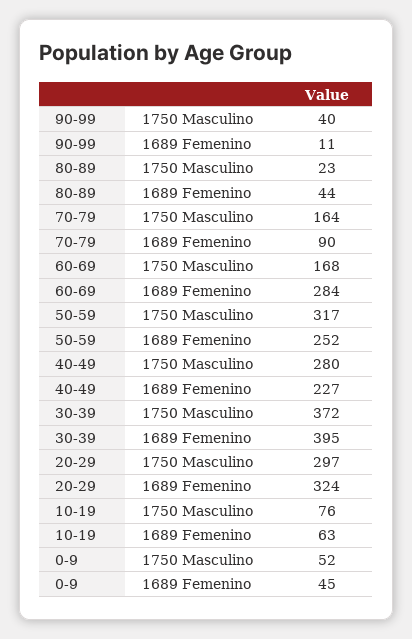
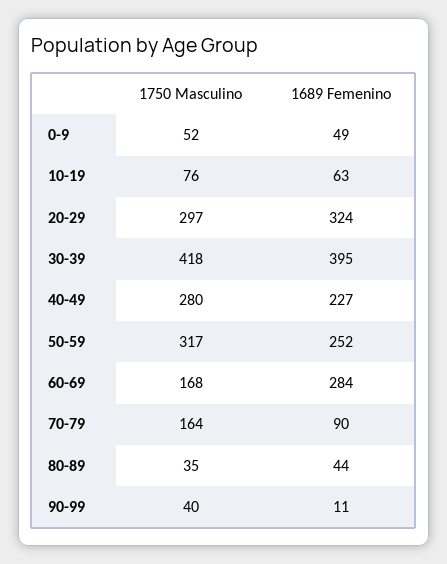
  {
    "90-99": {
      "1750 Masculino": 40,
      "1689 Femenino": 11
    },
    "80-89": {
-     "1750 Masculino": 23,
+     "1750 Masculino": 35,
      "1689 Femenino": 44
    },
    "70-79": {
      "1750 Masculino": 164,
      "1689 Femenino": 90
    },
    "60-69": {
      "1750 Masculino": 168,
      "1689 Femenino": 284
    },
    "50-59": {
      "1750 Masculino": 317,
      "1689 Femenino": 252
    },
    "40-49": {
      "1750 Masculino": 280,
      "1689 Femenino": 227
    },
    "30-39": {
-     "1750 Masculino": 372,
+     "1750 Masculino": 418,
      "1689 Femenino": 395
    },
    "20-29": {
      "1750 Masculino": 297,
      "1689 Femenino": 324
    },
    "10-19": {
      "1750 Masculino": 76,
      "1689 Femenino": 63
    },
    "0-9": {
      "1750 Masculino": 52,
-     "1689 Femenino": 45
+     "1689 Femenino": 49
    }
  }

